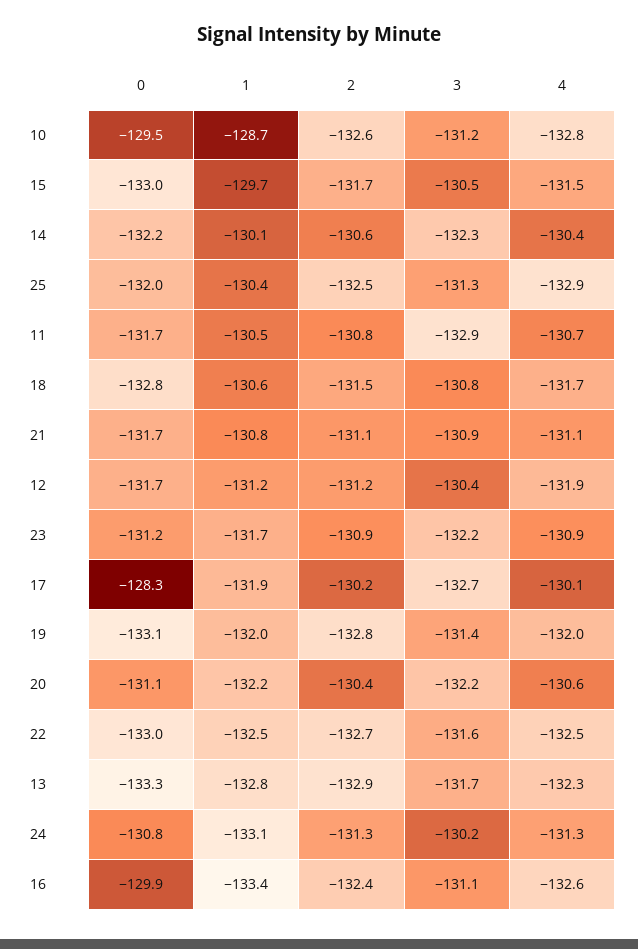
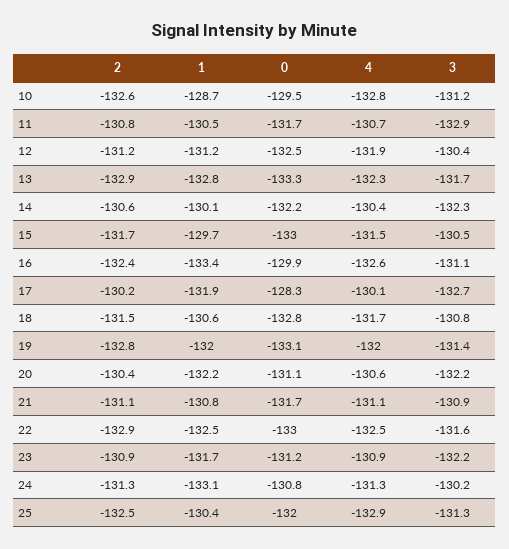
  {
    "0": {
      "10": -129.5,
      "15": -133,
      "14": -132.2,
      "25": -132,
      "11": -131.7,
      "18": -132.8,
      "21": -131.7,
-     "12": -131.7,
+     "12": -132.5,
      "23": -131.2,
      "17": -128.3,
      "19": -133.1,
      "20": -131.1,
      "22": -133,
      "13": -133.3,
      "24": -130.8,
      "16": -129.9
    },
    "1": {
      "10": -128.7,
      "15": -129.7,
      "14": -130.1,
      "25": -130.4,
      "11": -130.5,
      "18": -130.6,
      "21": -130.8,
      "12": -131.2,
      "23": -131.7,
      "17": -131.9,
      "19": -132,
      "20": -132.2,
      "22": -132.5,
      "13": -132.8,
      "24": -133.1,
      "16": -133.4
    },
    "2": {
      "10": -132.6,
      "15": -131.7,
      "14": -130.6,
      "25": -132.5,
      "11": -130.8,
      "18": -131.5,
      "21": -131.1,
      "12": -131.2,
      "23": -130.9,
      "17": -130.2,
      "19": -132.8,
      "20": -130.4,
-     "22": -132.7,
+     "22": -132.9,
      "13": -132.9,
      "24": -131.3,
      "16": -132.4
    },
    "3": {
      "10": -131.2,
      "15": -130.5,
      "14": -132.3,
      "25": -131.3,
      "11": -132.9,
      "18": -130.8,
      "21": -130.9,
      "12": -130.4,
      "23": -132.2,
      "17": -132.7,
      "19": -131.4,
      "20": -132.2,
      "22": -131.6,
      "13": -131.7,
      "24": -130.2,
      "16": -131.1
    },
    "4": {
      "10": -132.8,
      "15": -131.5,
      "14": -130.4,
      "25": -132.9,
      "11": -130.7,
      "18": -131.7,
      "21": -131.1,
      "12": -131.9,
      "23": -130.9,
      "17": -130.1,
      "19": -132,
      "20": -130.6,
      "22": -132.5,
      "13": -132.3,
      "24": -131.3,
      "16": -132.6
    }
  }

